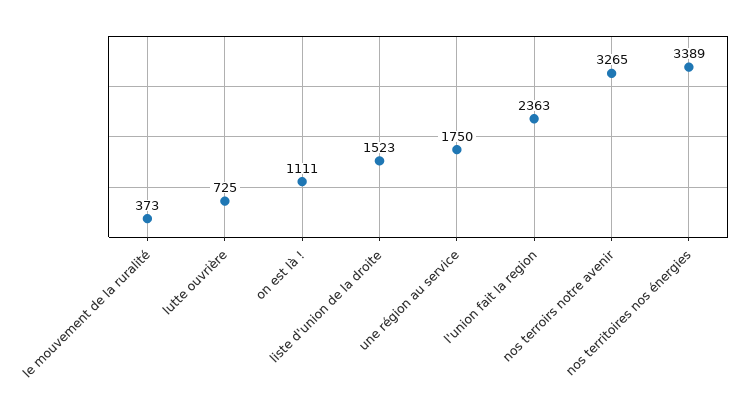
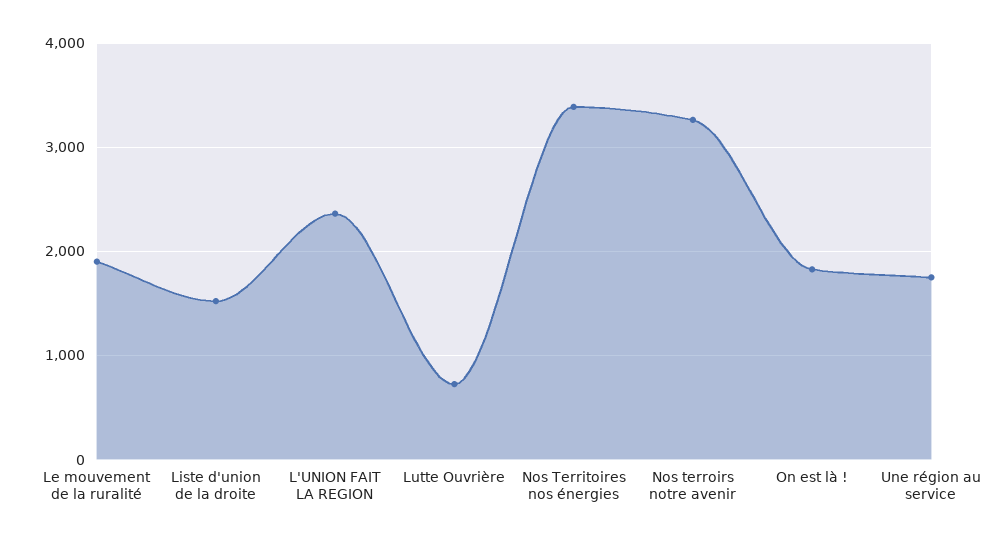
  {
-   "le mouvement de la ruralité": 373,
+   "le mouvement de la ruralité": 1900,
    "lutte ouvrière": 725,
-   "on est là !": 1111,
+   "on est là !": 1800,
    "liste d'union de la droite": 1523,
    "une région au service": 1750,
    "l'union fait la region": 2363,
    "nos terroirs notre avenir": 3265,
    "nos territoires nos énergies": 3389
  }

